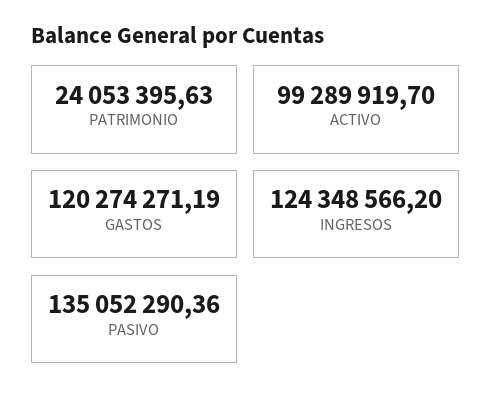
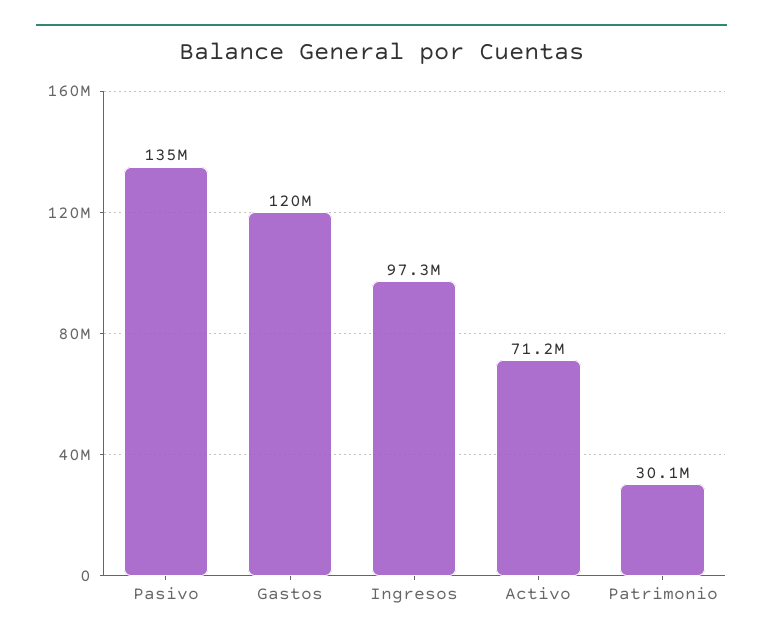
  {
-   "PATRIMONIO": 24053395.63,
+   "PATRIMONIO": 30100000,
-   "ACTIVO": 99289919.7,
+   "ACTIVO": 71200000,
    "GASTOS": 120274271.19,
-   "INGRESOS": 124348566.2,
+   "INGRESOS": 97300000,
    "PASIVO": 135052290.36
  }

